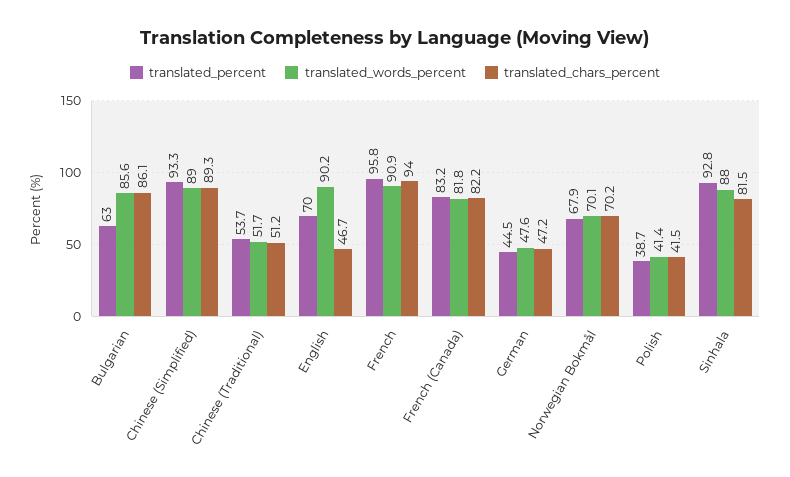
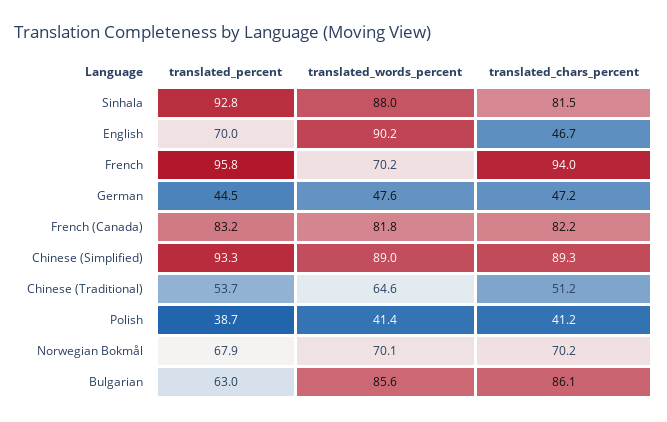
  {
    "translated_percent": {
      "Bulgarian": 63,
      "Chinese (Simplified)": 93.3,
      "Chinese (Traditional)": 53.7,
      "English": 70,
      "French": 95.8,
      "French (Canada)": 83.2,
      "German": 44.5,
      "Norwegian Bokmål": 67.9,
      "Polish": 38.7,
      "Sinhala": 92.8
    },
    "translated_words_percent": {
      "Bulgarian": 85.6,
      "Chinese (Simplified)": 89,
-     "Chinese (Traditional)": 51.7,
+     "Chinese (Traditional)": 64.6,
      "English": 90.2,
-     "French": 90.9,
+     "French": 70.2,
      "French (Canada)": 81.8,
      "German": 47.6,
      "Norwegian Bokmål": 70.1,
      "Polish": 41.4,
      "Sinhala": 88
    },
    "translated_chars_percent": {
      "Bulgarian": 86.1,
      "Chinese (Simplified)": 89.3,
      "Chinese (Traditional)": 51.2,
      "English": 46.7,
      "French": 94,
      "French (Canada)": 82.2,
      "German": 47.2,
      "Norwegian Bokmål": 70.2,
-     "Polish": 41.5,
+     "Polish": 41.2,
      "Sinhala": 81.5
    }
  }

